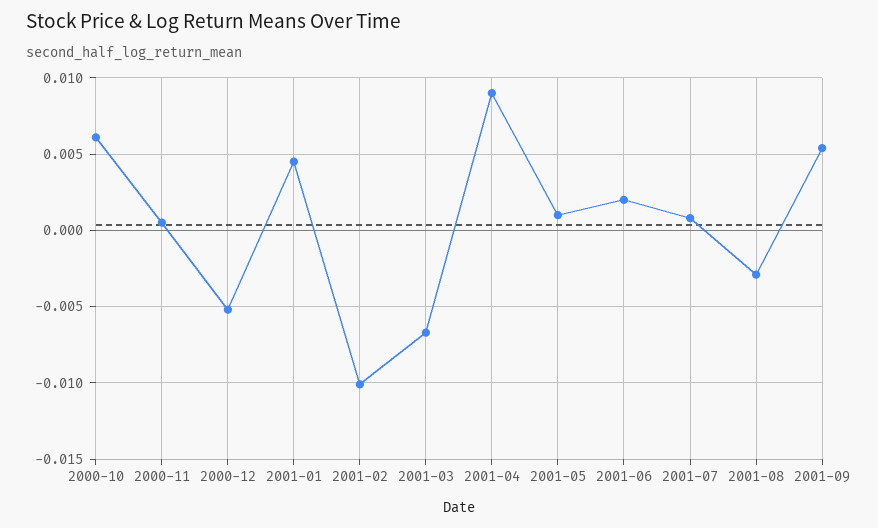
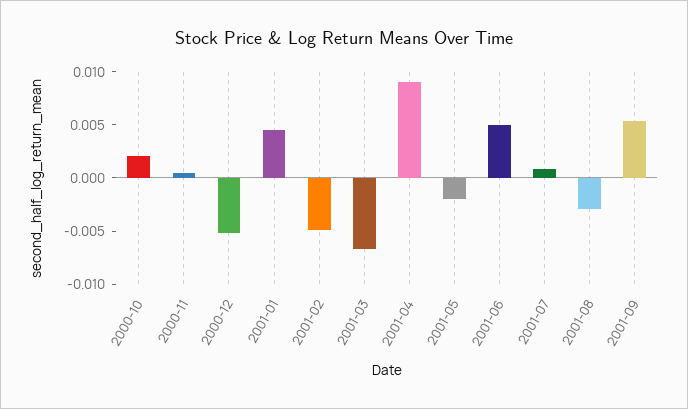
  {
-   "2000-10": 0.006,
+   "2000-10": 0.002,
    "2000-11": 0.0005,
    "2000-12": -0.005,
    "2001-01": 0.0045,
-   "2001-02": -0.01,
+   "2001-02": -0.005,
    "2001-03": -0.0065,
    "2001-04": 0.009,
-   "2001-05": 0.001,
+   "2001-05": -0.002,
-   "2001-06": 0.002,
+   "2001-06": 0.005,
    "2001-07": 0.001,
    "2001-08": -0.003,
    "2001-09": 0.0055
  }

